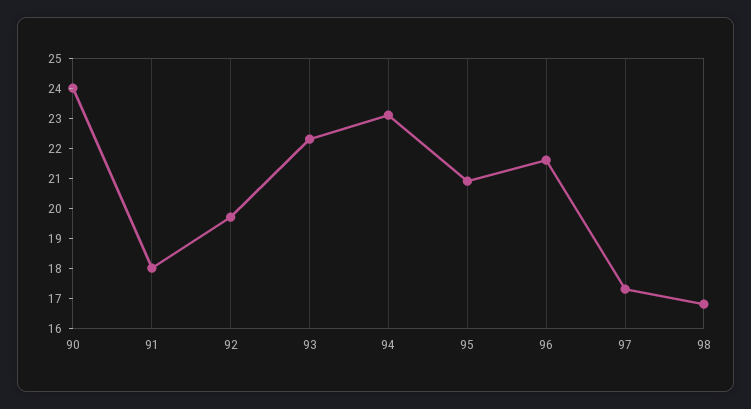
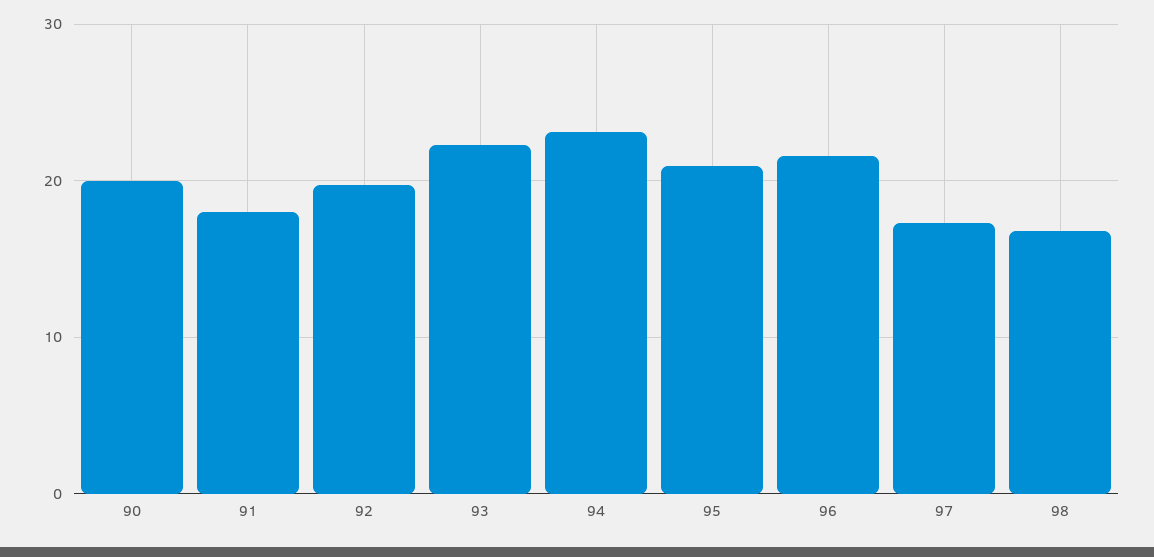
  {
-   "90": 24,
+   "90": 20,
    "91": 18,
    "92": 19.5,
    "93": 22.5,
    "94": 23,
    "95": 21,
    "96": 21.5,
    "97": 17.5,
    "98": 17
  }

